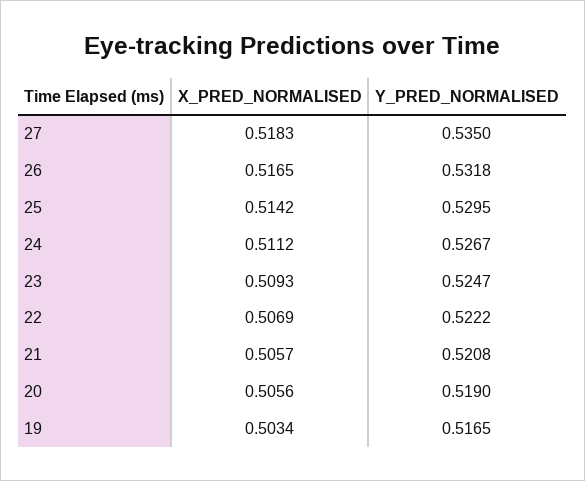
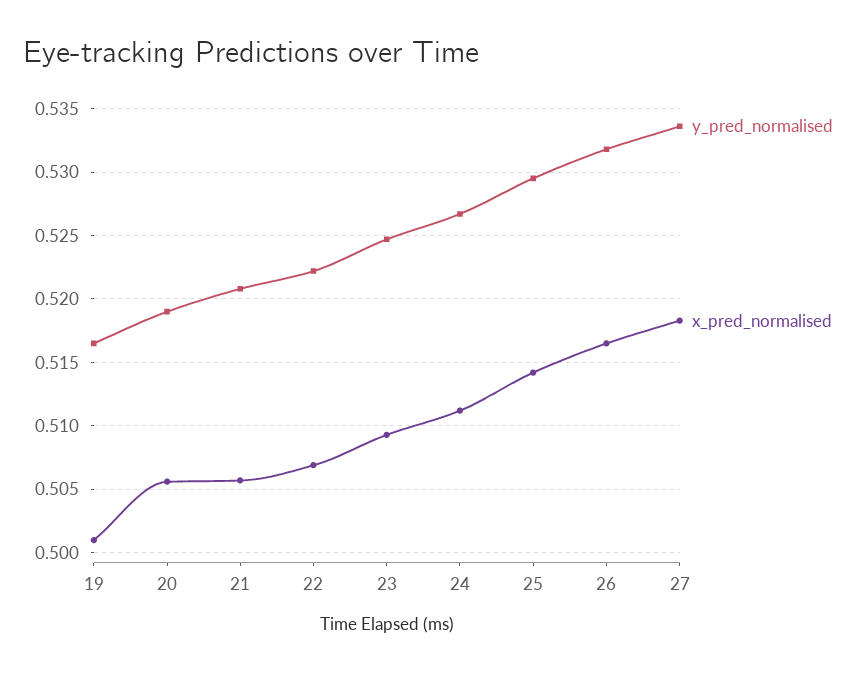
  {
    "X_PRED_NORMALISED": {
      "27": 0.5183,
      "26": 0.5165,
      "25": 0.5142,
      "24": 0.5112,
      "23": 0.5093,
      "22": 0.5069,
      "21": 0.5057,
      "20": 0.5056,
-     "19": 0.5034
+     "19": 0.501
    },
    "Y_PRED_NORMALISED": {
-     "27": 0.535,
+     "27": 0.5335,
      "26": 0.5318,
      "25": 0.5295,
      "24": 0.5267,
      "23": 0.5247,
      "22": 0.5222,
      "21": 0.5208,
      "20": 0.519,
      "19": 0.5165
    }
  }

